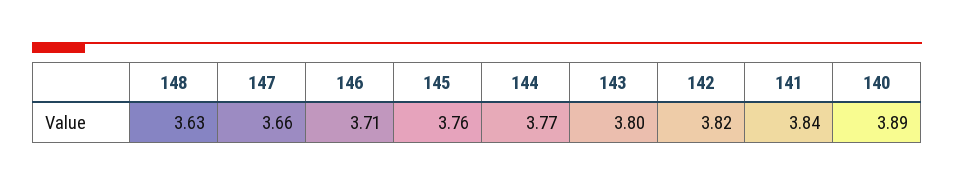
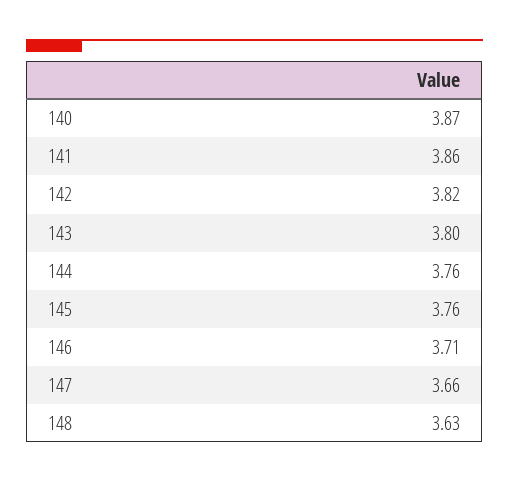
  {
    "148": 3.63,
    "147": 3.66,
    "146": 3.71,
    "145": 3.76,
-   "144": 3.77,
+   "144": 3.76,
    "143": 3.8,
    "142": 3.82,
-   "141": 3.84,
+   "141": 3.86,
-   "140": 3.89
+   "140": 3.87
  }

